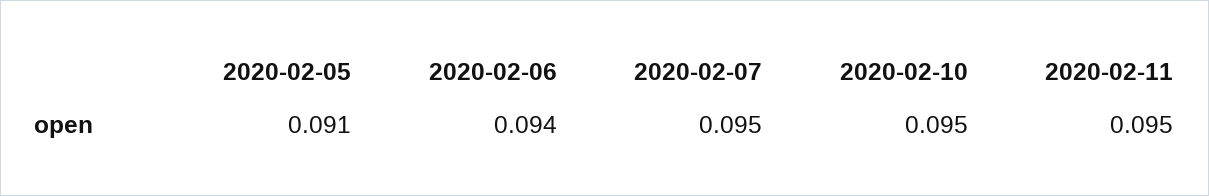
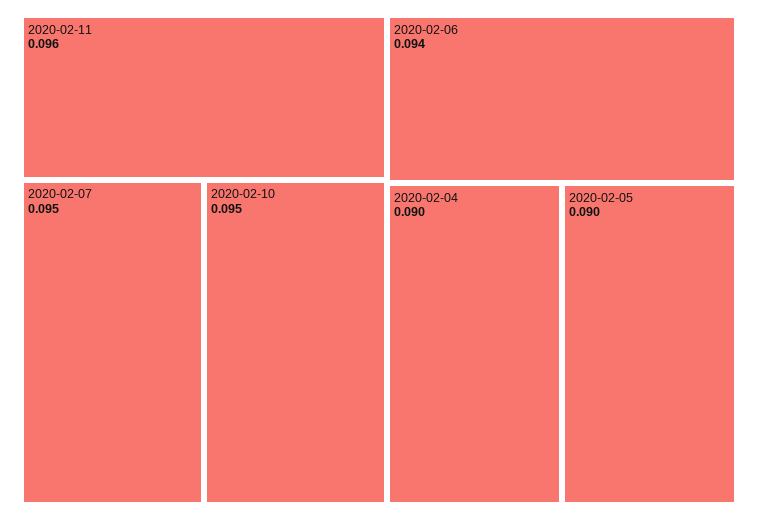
  {
-   "2020-02-05": 0.091,
+   "2020-02-05": 0.09,
    "2020-02-06": 0.094,
    "2020-02-07": 0.095,
    "2020-02-10": 0.095,
-   "2020-02-11": 0.095
+   "2020-02-11": 0.096,
+   "2020-02-04": 0.09
  }

